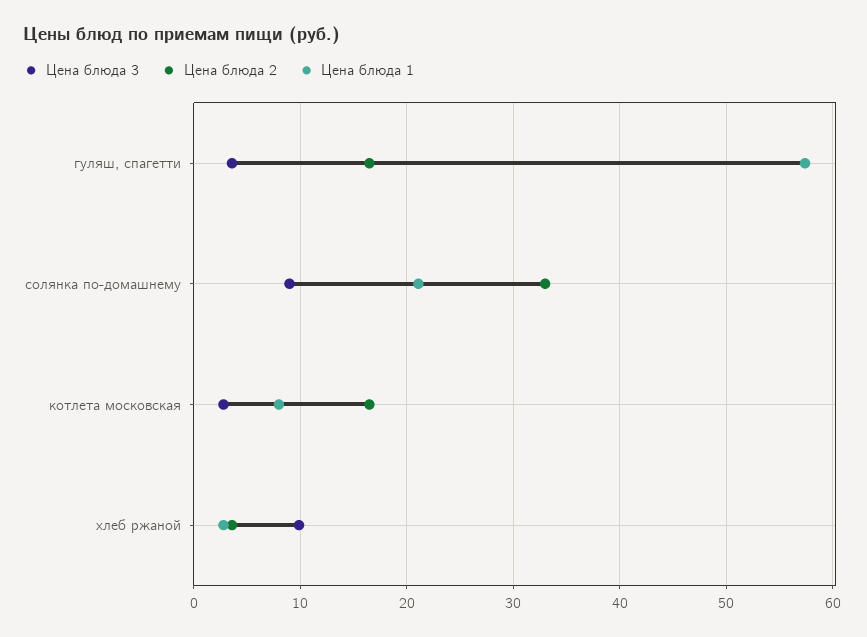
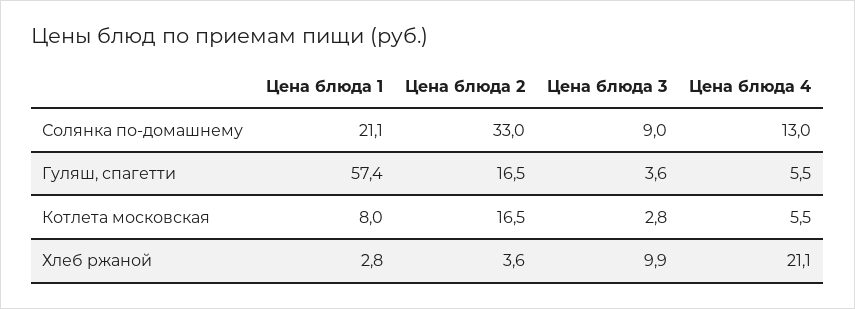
  {
    "Цена блюда 3": {
      "гуляш, спагетти": 3.6,
      "солянка по-домашнему": 9,
      "котлета московская": 2.8,
      "хлеб ржаной": 9.9
    },
    "Цена блюда 2": {
      "гуляш, спагетти": 16.5,
      "солянка по-домашнему": 33,
      "котлета московская": 16.5,
      "хлеб ржаной": 3.6
    },
    "Цена блюда 1": {
      "гуляш, спагетти": 57.4,
      "солянка по-домашнему": 21.1,
      "котлета московская": 8,
      "хлеб ржаной": 2.8
-   }
+   },
+   "Цена блюда 4": {
+     "солянка по-домашнему": 13,
+     "гуляш, спагетти": 5.5,
+     "котлета московская": 5.5,
+     "хлеб ржаной": 21.1
+   }
  }

